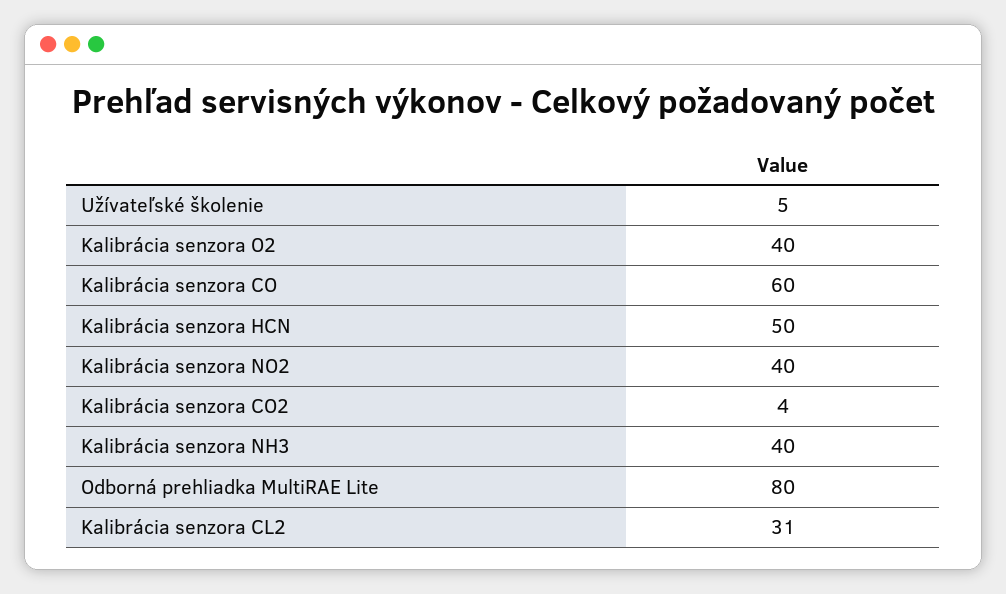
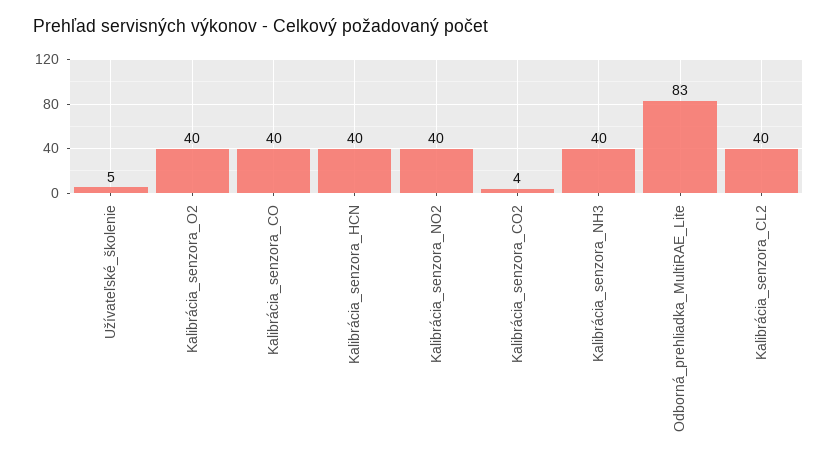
  {
    "Užívateľské školenie": 5,
    "Kalibrácia senzora O2": 40,
-   "Kalibrácia senzora CO": 60,
+   "Kalibrácia senzora CO": 40,
-   "Kalibrácia senzora HCN": 50,
+   "Kalibrácia senzora HCN": 40,
    "Kalibrácia senzora NO2": 40,
    "Kalibrácia senzora CO2": 4,
    "Kalibrácia senzora NH3": 40,
-   "Odborná prehliadka MultiRAE Lite": 80,
+   "Odborná prehliadka MultiRAE Lite": 83,
-   "Kalibrácia senzora CL2": 31
+   "Kalibrácia senzora CL2": 40
  }

